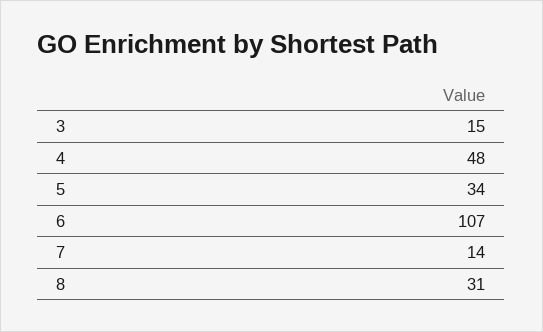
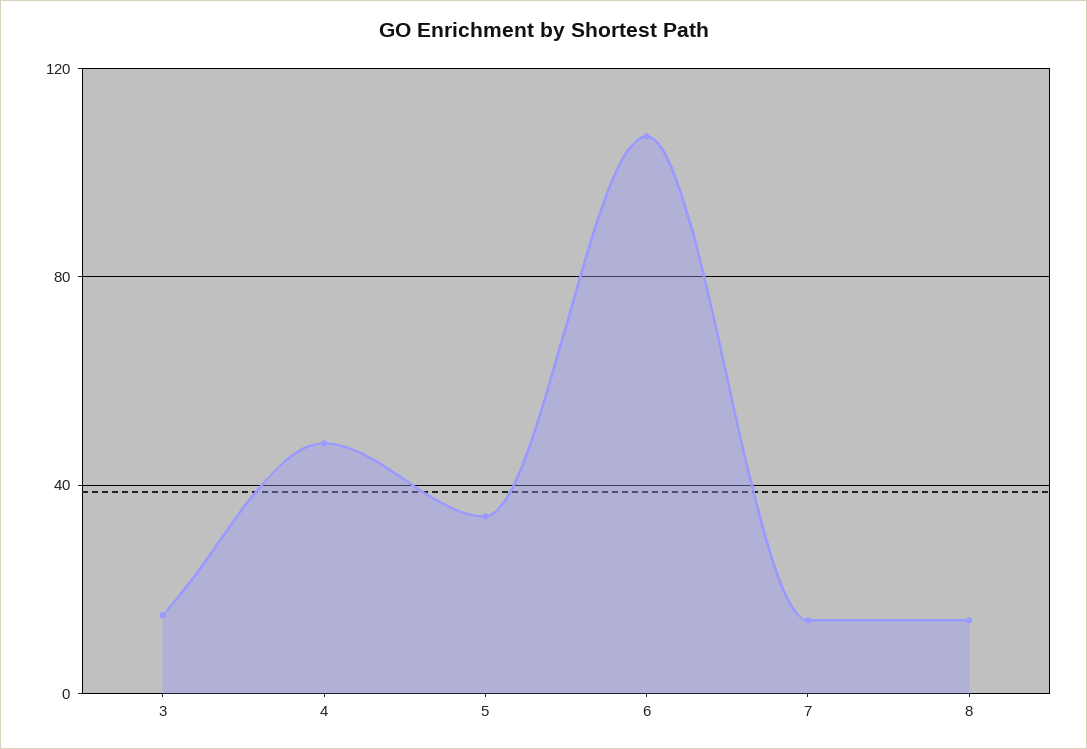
  {
    "3": 15,
    "4": 48,
    "5": 34,
    "6": 107,
    "7": 14,
-   "8": 31
+   "8": 15
  }

